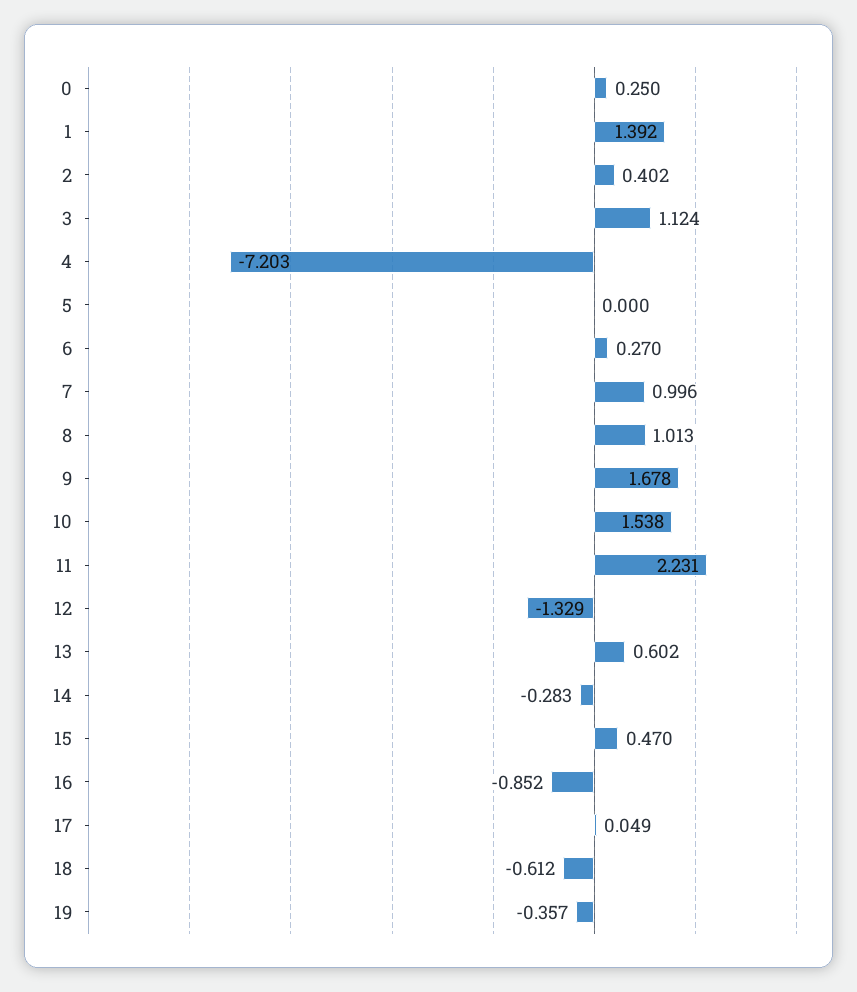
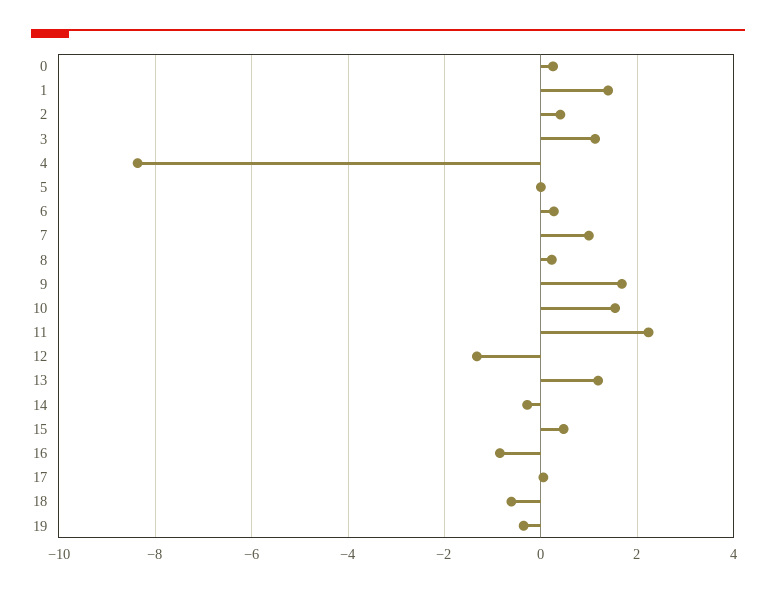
  {
    "0": 0.25,
    "1": 1.392,
    "2": 0.402,
    "3": 1.124,
-   "4": -7.203,
+   "4": -8.4,
    "5": 0,
    "6": 0.27,
    "7": 0.996,
-   "8": 1.013,
+   "8": 0.2,
    "9": 1.678,
    "10": 1.538,
    "11": 2.231,
    "12": -1.329,
-   "13": 0.602,
+   "13": 1.2,
    "14": -0.283,
    "15": 0.47,
    "16": -0.852,
    "17": 0.049,
    "18": -0.612,
    "19": -0.357
  }

